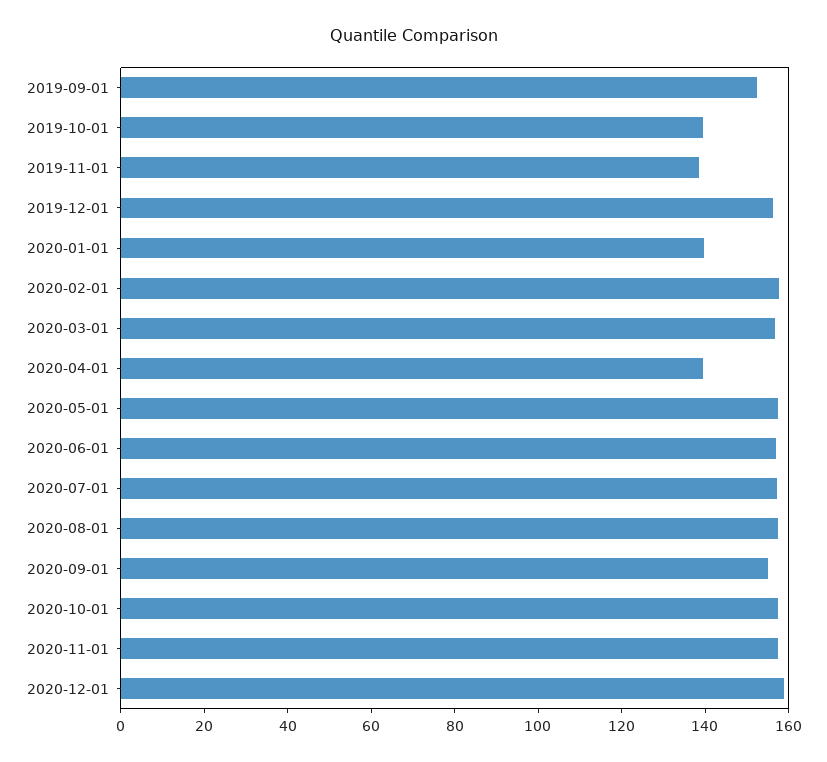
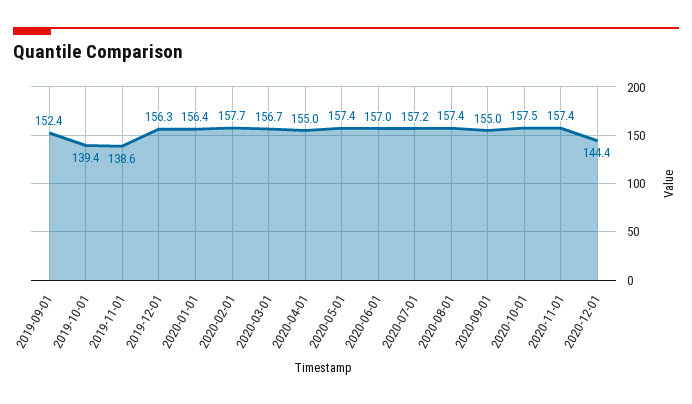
  {
    "2019-09-01": 152.4,
    "2019-10-01": 139.4,
    "2019-11-01": 138.6,
    "2019-12-01": 156.3,
-   "2020-01-01": 140,
+   "2020-01-01": 156.4,
    "2020-02-01": 157.7,
    "2020-03-01": 156.7,
-   "2020-04-01": 140,
+   "2020-04-01": 155,
    "2020-05-01": 157.4,
    "2020-06-01": 157,
    "2020-07-01": 157.2,
    "2020-08-01": 157.4,
    "2020-09-01": 155,
    "2020-10-01": 157.5,
    "2020-11-01": 157.4,
-   "2020-12-01": 160
+   "2020-12-01": 144.4
  }

